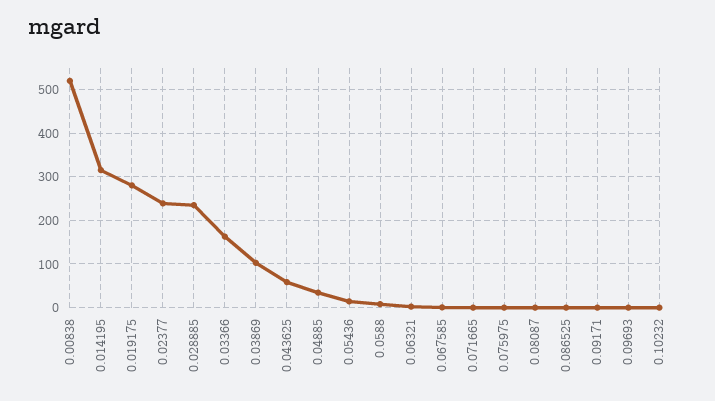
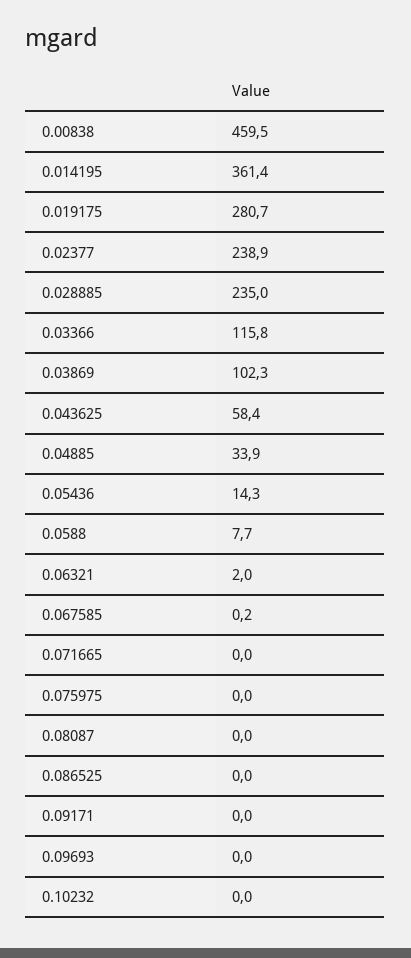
  {
-   "0.00838": 520,
+   "0.00838": 459.5,
-   "0.014195": 320,
+   "0.014195": 361.4,
    "0.019175": 280.7,
    "0.02377": 238.9,
    "0.028885": 235,
-   "0.03366": 160,
+   "0.03366": 115.8,
    "0.03869": 102.3,
    "0.043625": 58.4,
    "0.04885": 33.9,
    "0.05436": 14.3,
    "0.0588": 7.7,
    "0.06321": 2,
    "0.067585": 0.2,
    "0.071665": 0,
    "0.075975": 0,
    "0.08087": 0,
    "0.086525": 0,
    "0.09171": 0,
    "0.09693": 0,
    "0.10232": 0
  }

